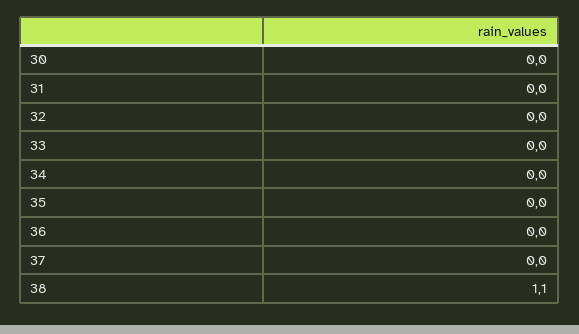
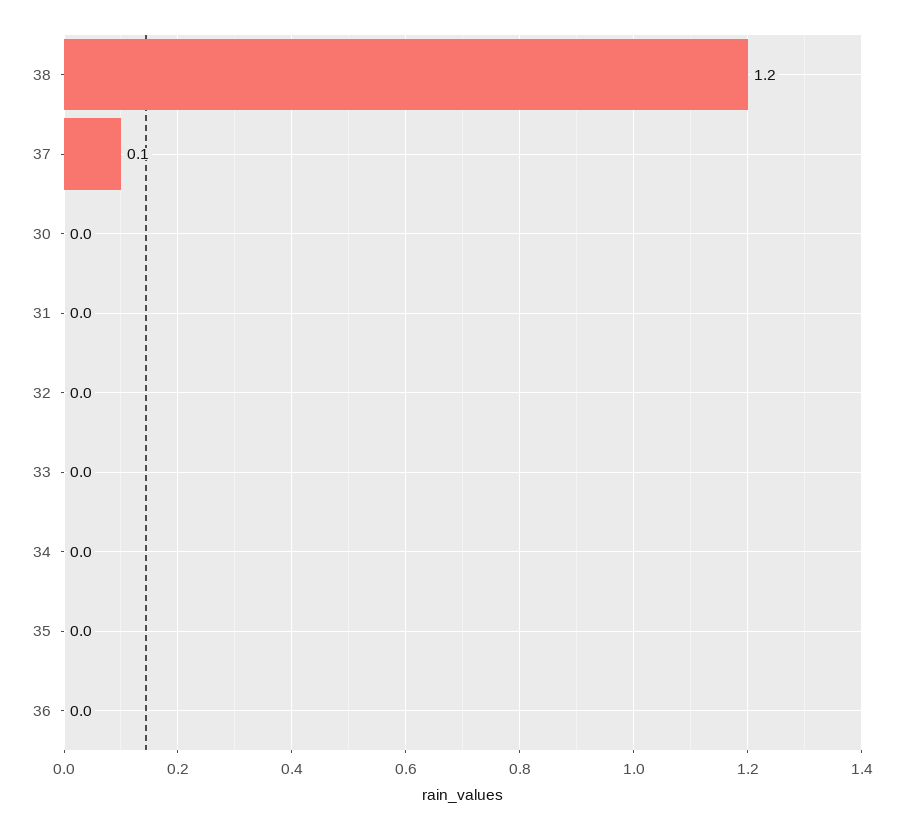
  {
    "30": 0,
    "31": 0,
    "32": 0,
    "33": 0,
    "34": 0,
    "35": 0,
    "36": 0,
-   "37": 0,
+   "37": 0.1,
-   "38": 1.1
+   "38": 1.2
  }

